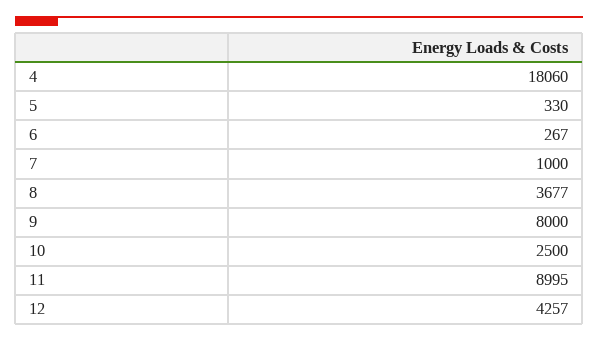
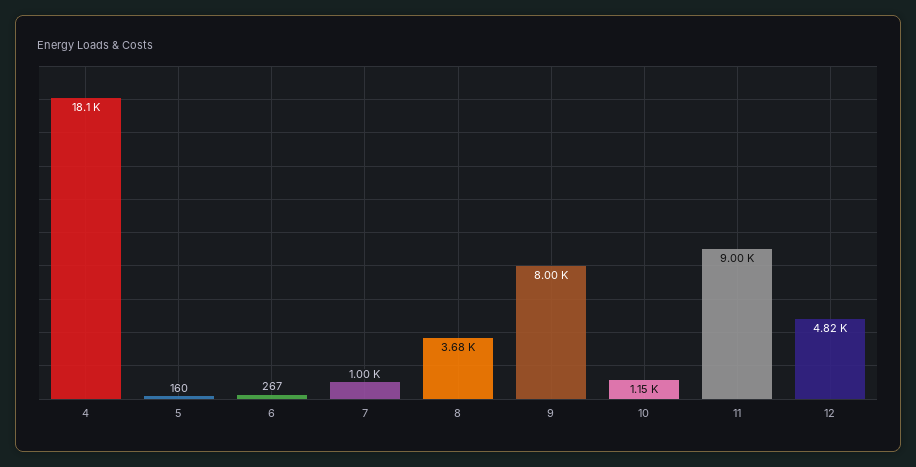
  {
    "4": 18060,
-   "5": 330,
+   "5": 160,
    "6": 267,
    "7": 1000,
    "8": 3677,
    "9": 8000,
-   "10": 2500,
+   "10": 1150,
    "11": 8995,
-   "12": 4257
+   "12": 4820
  }

